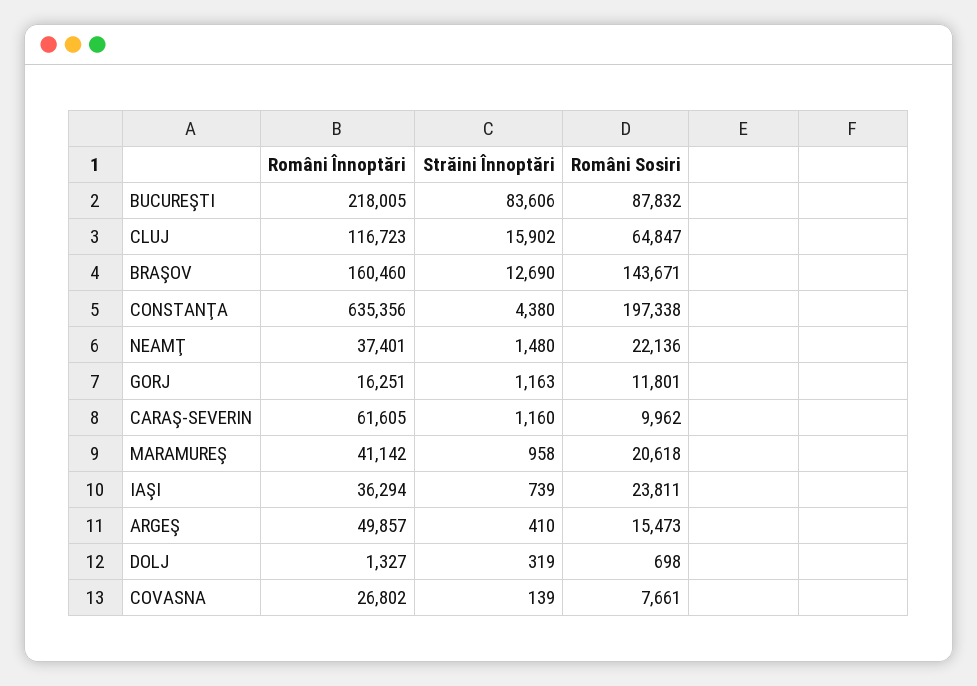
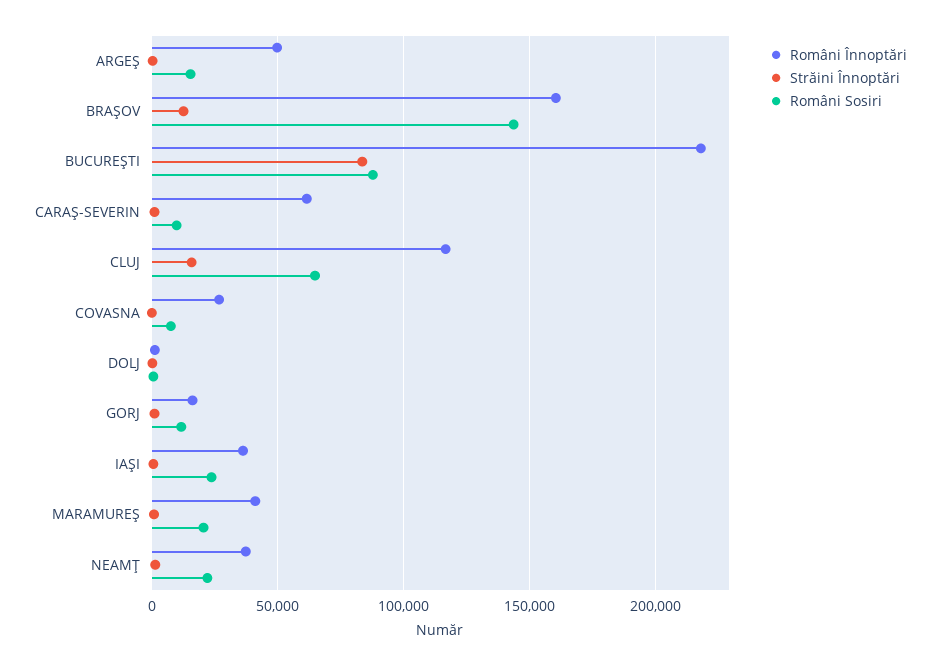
  {
    "Români Înnoptări": {
      "BUCUREŞTI": 218005,
      "CLUJ": 116723,
      "BRAŞOV": 160460,
-     "CONSTANŢA": 635356,
      "NEAMŢ": 37401,
      "GORJ": 16251,
      "CARAŞ-SEVERIN": 61605,
      "MARAMUREŞ": 41142,
      "IAŞI": 36294,
      "ARGEŞ": 49857,
      "DOLJ": 1327,
      "COVASNA": 26802
    },
    "Străini Înnoptări": {
      "BUCUREŞTI": 83606,
      "CLUJ": 15902,
      "BRAŞOV": 12690,
-     "CONSTANŢA": 4380,
      "NEAMŢ": 1480,
      "GORJ": 1163,
      "CARAŞ-SEVERIN": 1160,
      "MARAMUREŞ": 958,
      "IAŞI": 739,
      "ARGEŞ": 410,
      "DOLJ": 319,
      "COVASNA": 139
    },
    "Români Sosiri": {
      "BUCUREŞTI": 87832,
      "CLUJ": 64847,
      "BRAŞOV": 143671,
-     "CONSTANŢA": 197338,
      "NEAMŢ": 22136,
      "GORJ": 11801,
      "CARAŞ-SEVERIN": 9962,
      "MARAMUREŞ": 20618,
      "IAŞI": 23811,
      "ARGEŞ": 15473,
      "DOLJ": 698,
      "COVASNA": 7661
    }
  }

